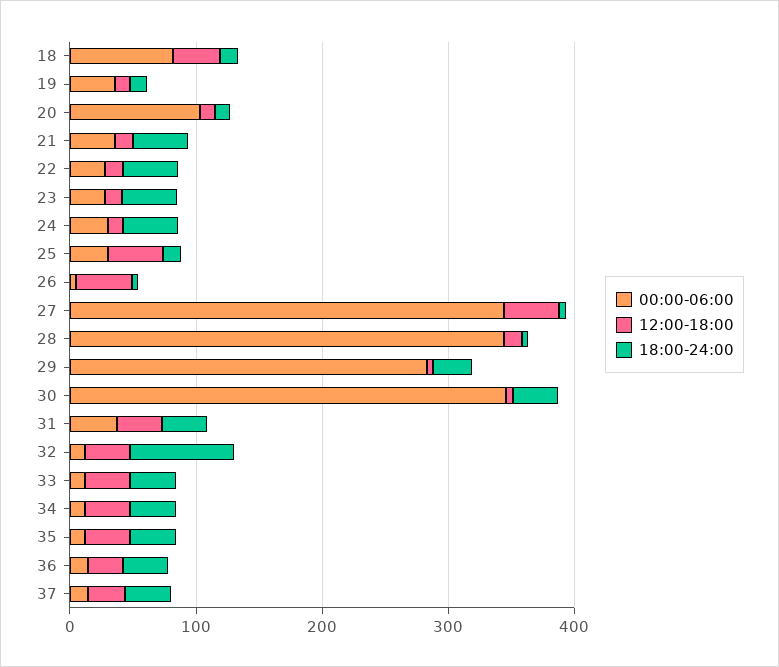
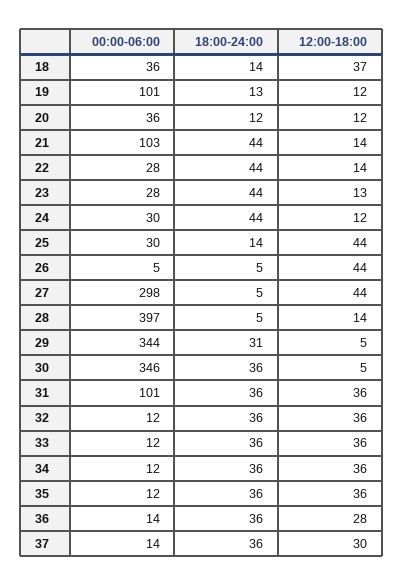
  {
    "00:00-06:00": {
-     "18": 80,
+     "18": 36,
-     "19": 40,
+     "19": 101,
-     "20": 100,
+     "20": 36,
-     "21": 40,
+     "21": 103,
      "22": 28,
      "23": 28,
      "24": 30,
      "25": 30,
      "26": 5,
-     "27": 340,
+     "27": 298,
-     "28": 340,
+     "28": 397,
-     "29": 280,
+     "29": 344,
      "30": 346,
-     "31": 40,
+     "31": 101,
      "32": 12,
      "33": 12,
      "34": 12,
      "35": 12,
      "36": 14,
      "37": 14
    },
    "12:00-18:00": {
      "18": 37,
      "19": 12,
      "20": 12,
      "21": 14,
      "22": 14,
      "23": 13,
      "24": 12,
      "25": 44,
      "26": 44,
      "27": 44,
      "28": 14,
      "29": 5,
      "30": 5,
      "31": 36,
      "32": 36,
      "33": 36,
      "34": 36,
      "35": 36,
      "36": 28,
      "37": 30
    },
    "18:00-24:00": {
      "18": 14,
      "19": 13,
      "20": 12,
      "21": 44,
      "22": 44,
      "23": 44,
      "24": 44,
      "25": 14,
      "26": 5,
      "27": 5,
      "28": 5,
      "29": 31,
      "30": 36,
      "31": 36,
-     "32": 80,
+     "32": 36,
      "33": 36,
      "34": 36,
      "35": 36,
      "36": 36,
      "37": 36
    }
  }

